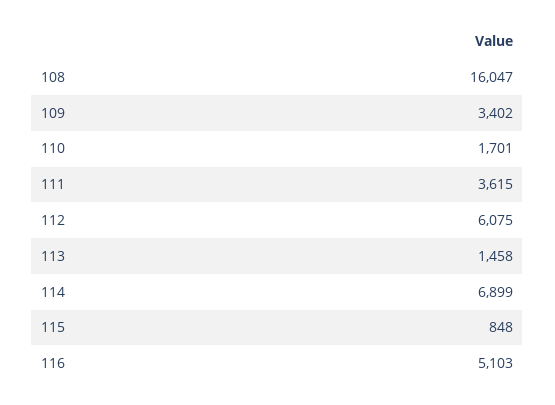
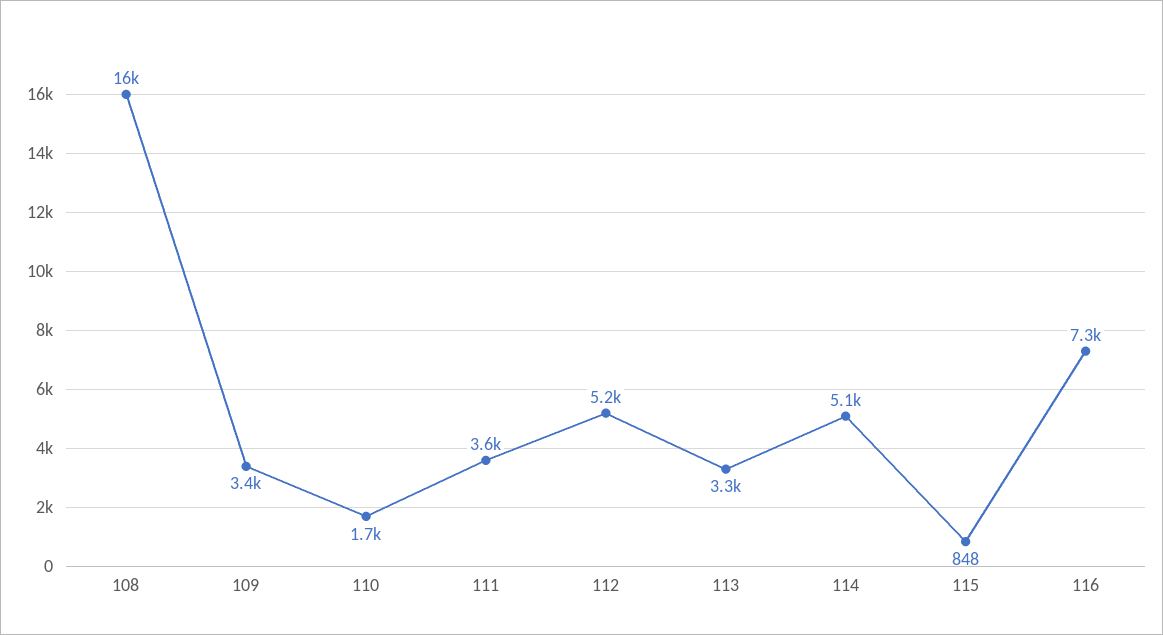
  {
    "108": 16047,
    "109": 3402,
    "110": 1701,
    "111": 3615,
-   "112": 6075,
+   "112": 5200,
-   "113": 1458,
+   "113": 3300,
-   "114": 6899,
+   "114": 5100,
    "115": 848,
-   "116": 5103
+   "116": 7300
  }

